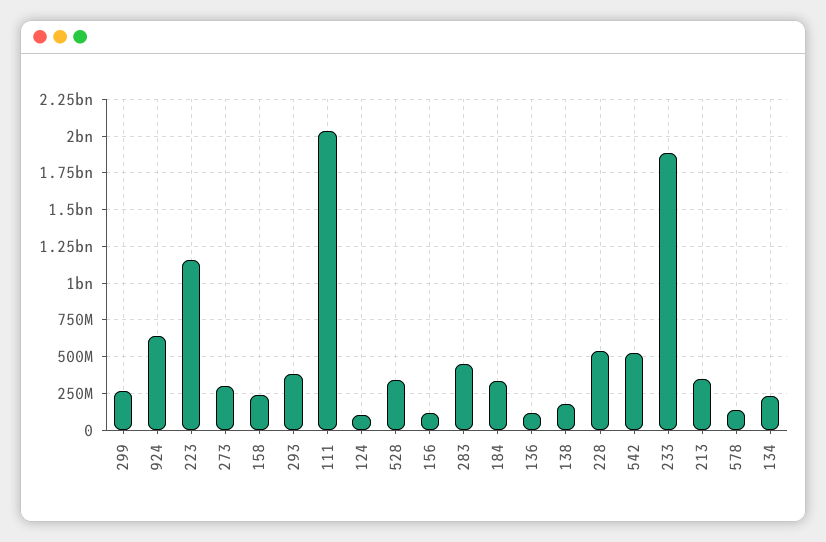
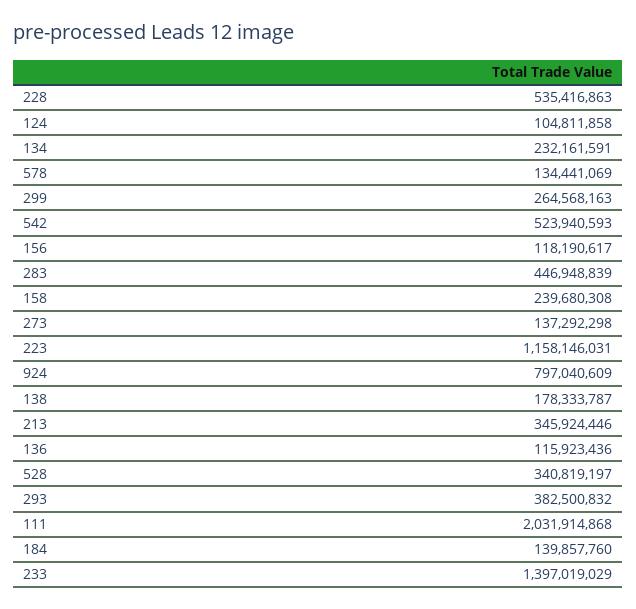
  {
    "299": 264568163,
-   "924": 650000000,
+   "924": 797040609,
    "223": 1158146031,
-   "273": 300000000,
+   "273": 137292298,
    "158": 239680308,
    "293": 382500832,
    "111": 2031914868,
    "124": 104811858,
    "528": 340819197,
    "156": 118190617,
    "283": 446948839,
-   "184": 350000000,
+   "184": 139857760,
    "136": 115923436,
    "138": 178333787,
    "228": 535416863,
    "542": 523940593,
-   "233": 1900000000,
+   "233": 1397019029,
    "213": 345924446,
    "578": 134441069,
    "134": 232161591
  }

